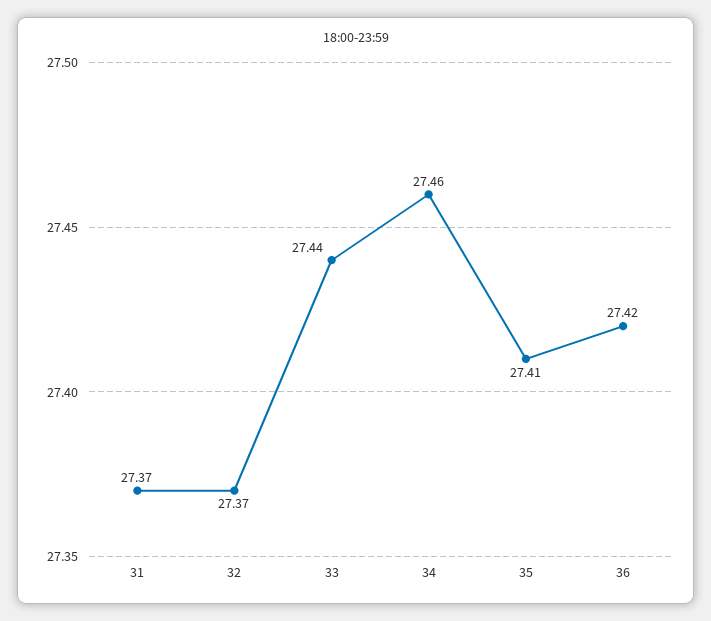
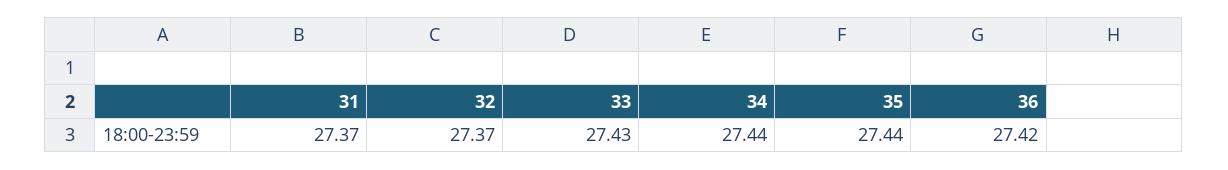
  {
    "31": 27.37,
    "32": 27.37,
-   "33": 27.44,
+   "33": 27.43,
-   "34": 27.46,
+   "34": 27.44,
-   "35": 27.41,
+   "35": 27.44,
    "36": 27.42
  }

